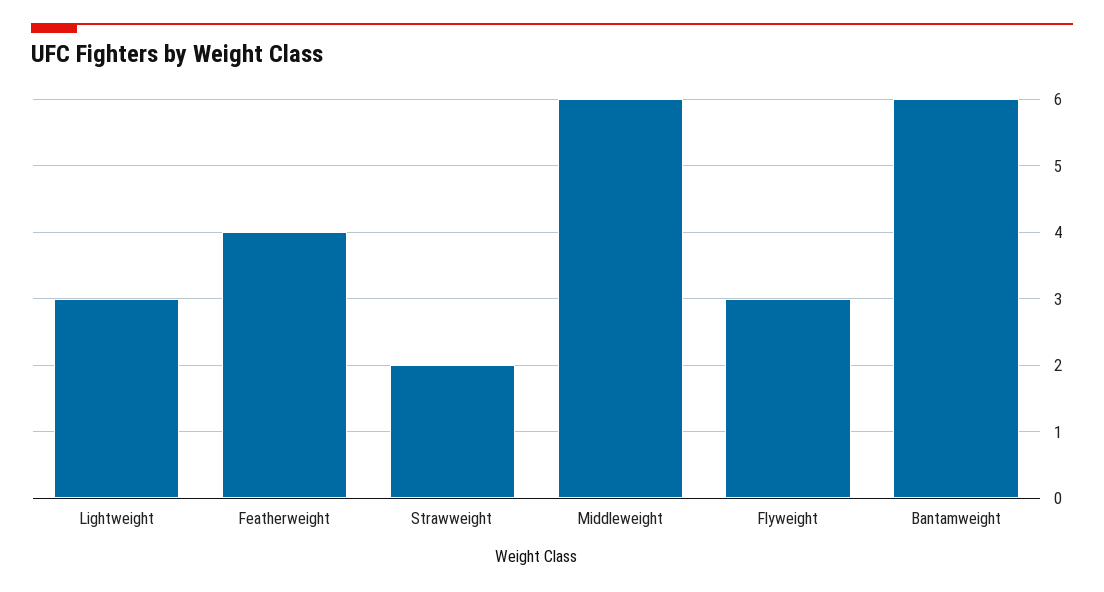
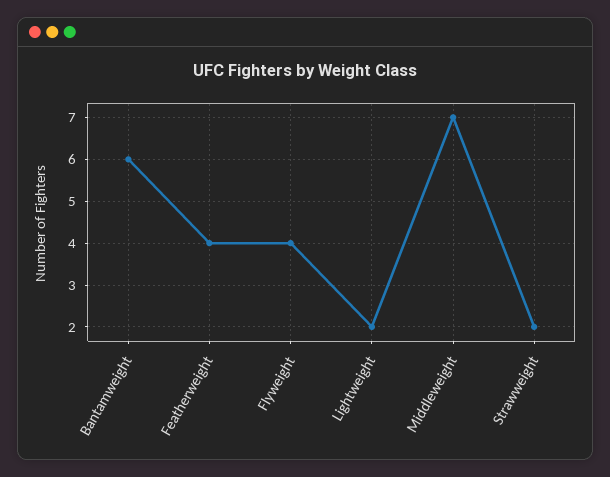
  {
-   "Lightweight": 3,
+   "Lightweight": 2,
    "Featherweight": 4,
    "Strawweight": 2,
-   "Middleweight": 6,
+   "Middleweight": 7,
-   "Flyweight": 3,
+   "Flyweight": 4,
    "Bantamweight": 6
  }

